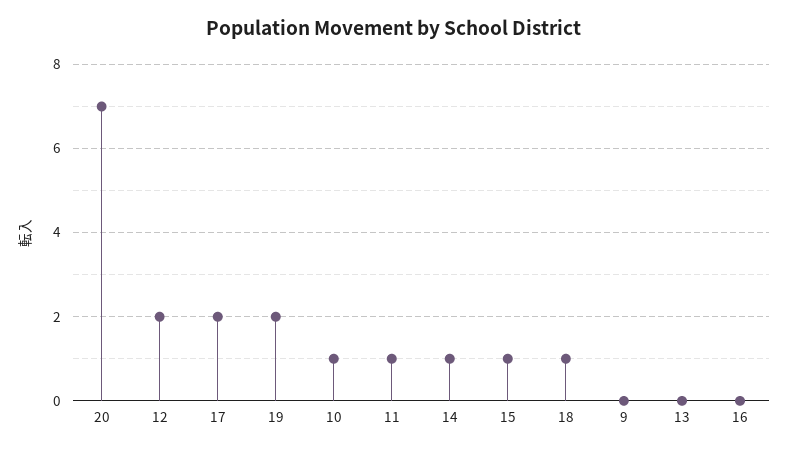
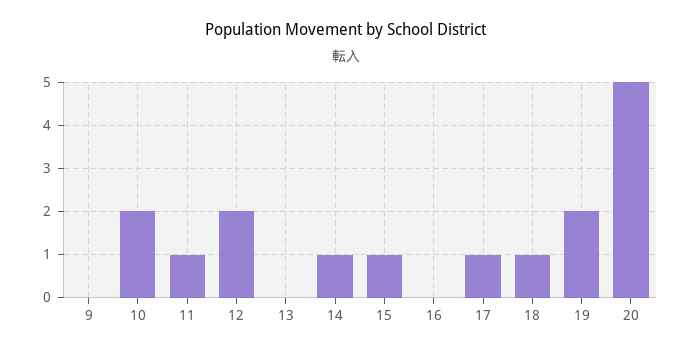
  {
-   "20": 7,
+   "20": 5,
    "12": 2,
-   "17": 2,
+   "17": 1,
    "19": 2,
-   "10": 1,
+   "10": 2,
    "11": 1,
    "14": 1,
    "15": 1,
    "18": 1,
    "9": 0,
    "13": 0,
    "16": 0
  }

